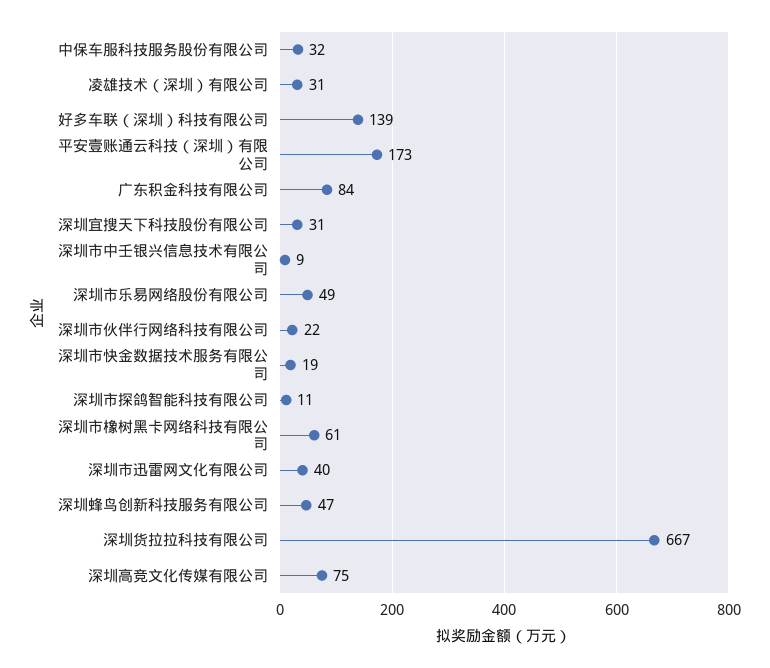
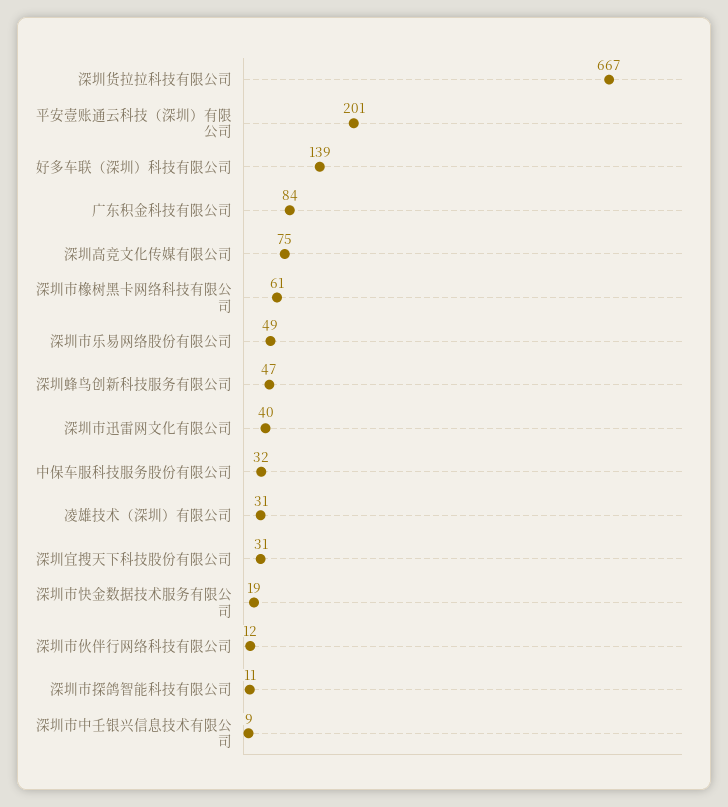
  {
    "中保车服科技服务股份有限公司": 32,
    "凌雄技术（深圳）有限公司": 31,
    "好多车联（深圳）科技有限公司": 139,
-   "平安壹账通云科技（深圳）有限公司": 173,
+   "平安壹账通云科技（深圳）有限公司": 201,
    "广东积金科技有限公司": 84,
    "深圳宜搜天下科技股份有限公司": 31,
    "深圳市中壬银兴信息技术有限公司": 9,
    "深圳市乐易网络股份有限公司": 49,
-   "深圳市伙伴行网络科技有限公司": 22,
+   "深圳市伙伴行网络科技有限公司": 12,
    "深圳市快金数据技术服务有限公司": 19,
    "深圳市探鸽智能科技有限公司": 11,
    "深圳市橡树黑卡网络科技有限公司": 61,
    "深圳市迅雷网文化有限公司": 40,
    "深圳蜂鸟创新科技服务有限公司": 47,
    "深圳货拉拉科技有限公司": 667,
    "深圳高竞文化传媒有限公司": 75
  }

